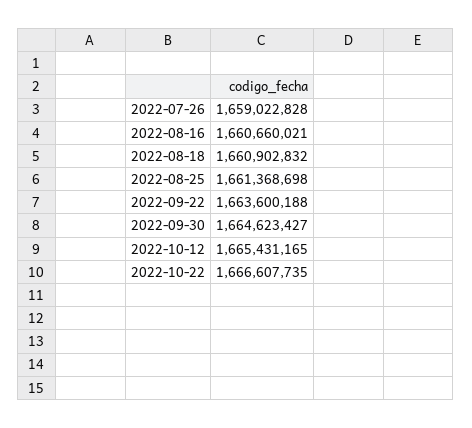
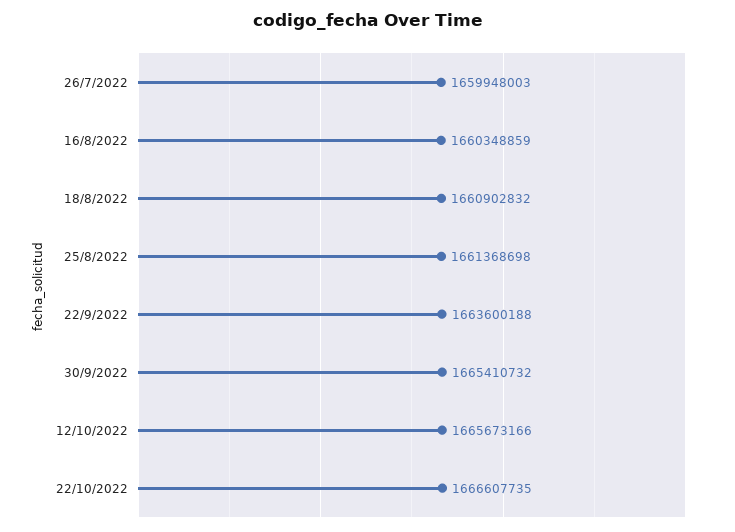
  {
-   "2022-07-26": 1659022828,
+   "2022-07-26": 1659948003,
-   "2022-08-16": 1660660021,
+   "2022-08-16": 1660348859,
    "2022-08-18": 1660902832,
    "2022-08-25": 1661368698,
    "2022-09-22": 1663600188,
-   "2022-09-30": 1664623427,
+   "2022-09-30": 1665410732,
-   "2022-10-12": 1665431165,
+   "2022-10-12": 1665673166,
    "2022-10-22": 1666607735
  }

